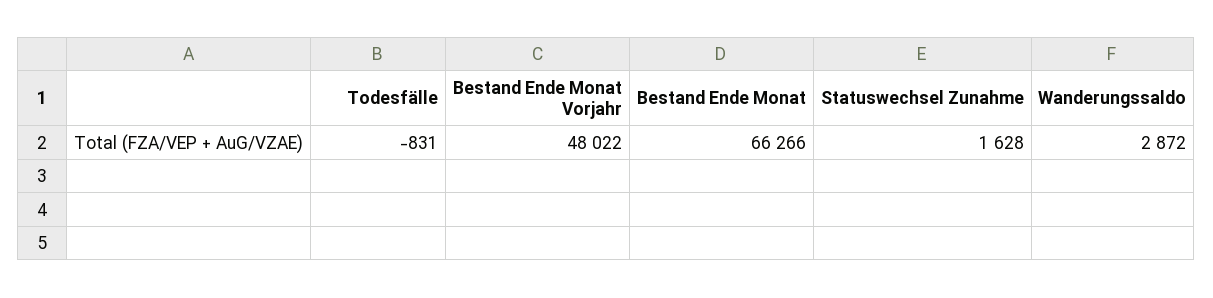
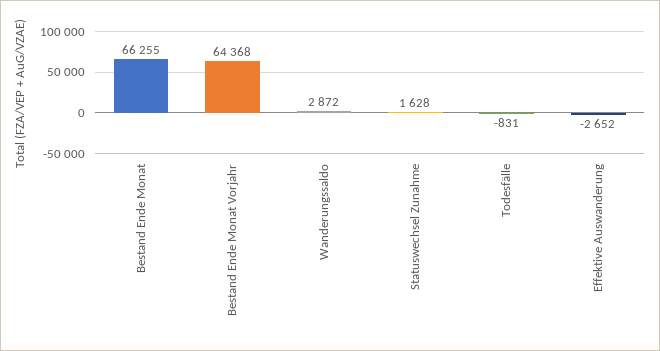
  {
    "Todesfälle": -831,
-   "Bestand Ende Monat Vorjahr": 48022,
+   "Bestand Ende Monat Vorjahr": 64368,
-   "Bestand Ende Monat": 66266,
+   "Bestand Ende Monat": 66255,
    "Statuswechsel Zunahme": 1628,
-   "Wanderungssaldo": 2872
+   "Wanderungssaldo": 2872,
+   "Effektive Auswanderung": -2652
  }

